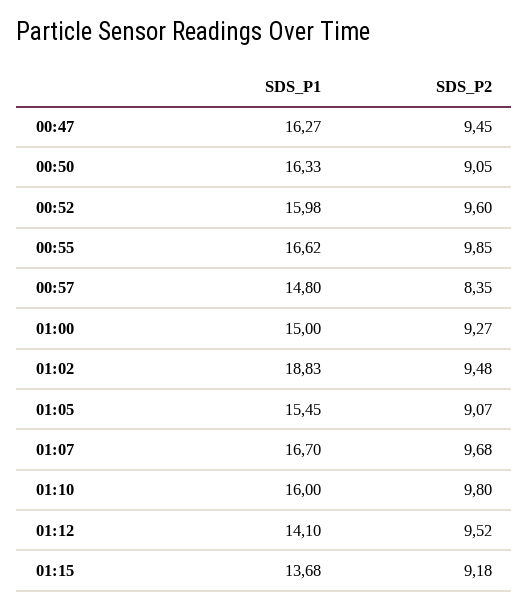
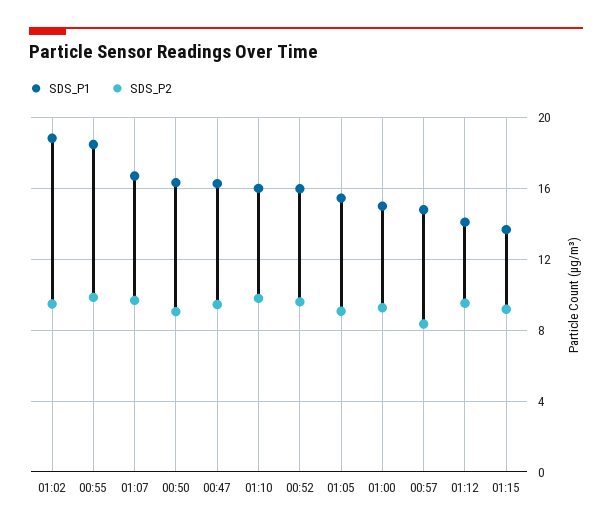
  {
    "SDS_P1": {
      "00:47": 16.27,
      "00:50": 16.33,
      "00:52": 15.98,
-     "00:55": 16.62,
+     "00:55": 18.5,
      "00:57": 14.8,
      "01:00": 15,
      "01:02": 18.83,
      "01:05": 15.45,
      "01:07": 16.7,
      "01:10": 16,
      "01:12": 14.1,
      "01:15": 13.68
    },
    "SDS_P2": {
      "00:47": 9.45,
      "00:50": 9.05,
      "00:52": 9.6,
      "00:55": 9.85,
      "00:57": 8.35,
      "01:00": 9.27,
      "01:02": 9.48,
      "01:05": 9.07,
      "01:07": 9.68,
      "01:10": 9.8,
      "01:12": 9.52,
      "01:15": 9.18
    }
  }

